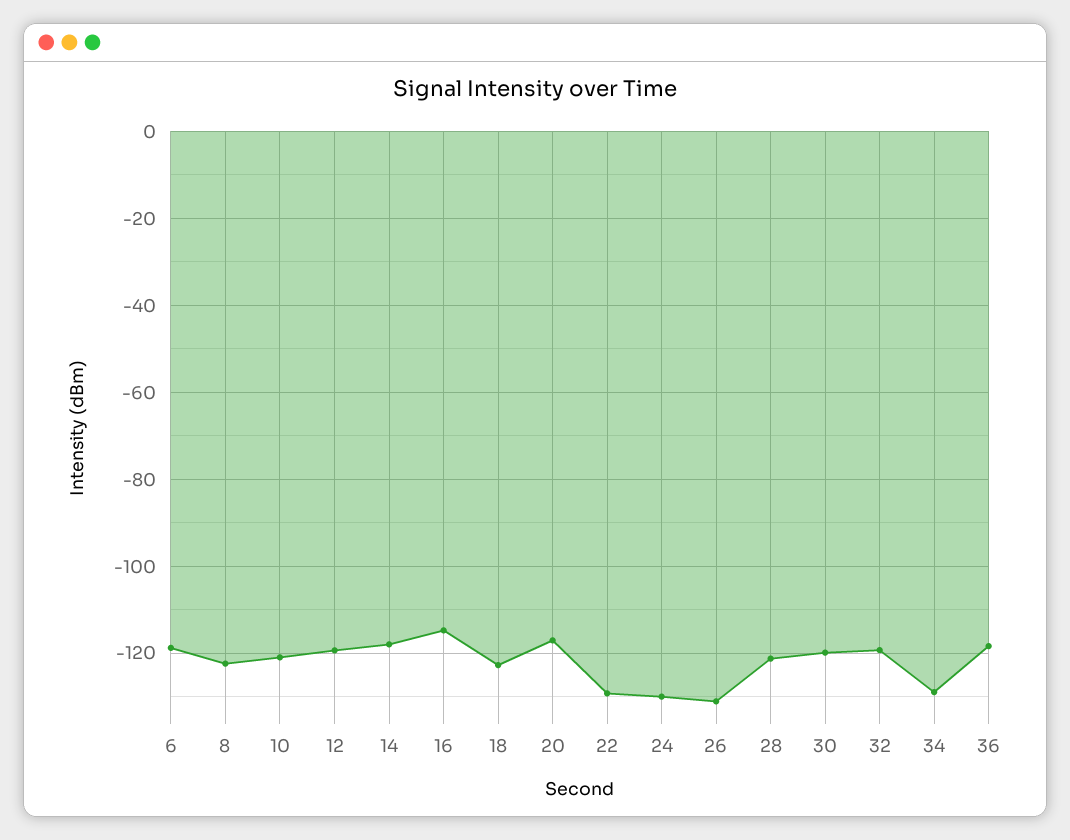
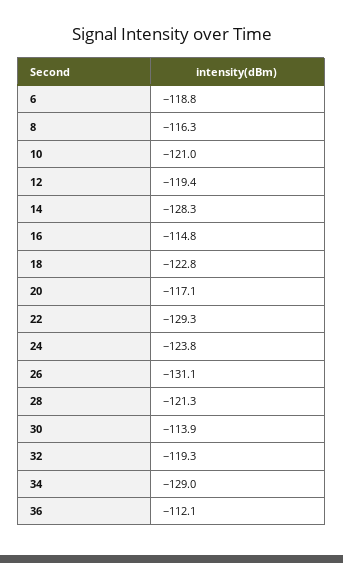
  {
    "6": -118.8,
-   "8": -122,
+   "8": -116.3,
    "10": -121,
    "12": -119.4,
-   "14": -118,
+   "14": -128.3,
    "16": -114.8,
    "18": -122.8,
    "20": -117.1,
    "22": -129.3,
-   "24": -130,
+   "24": -123.8,
    "26": -131.1,
    "28": -121.3,
-   "30": -120,
+   "30": -113.9,
    "32": -119.3,
    "34": -129,
-   "36": -118
+   "36": -112.1
  }

